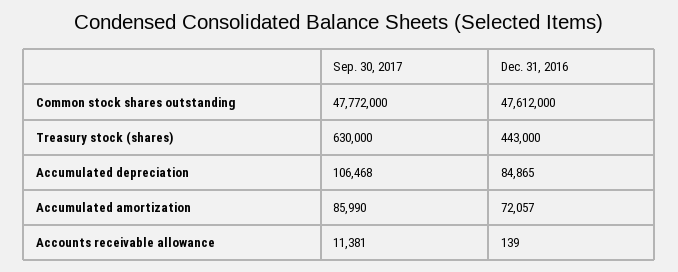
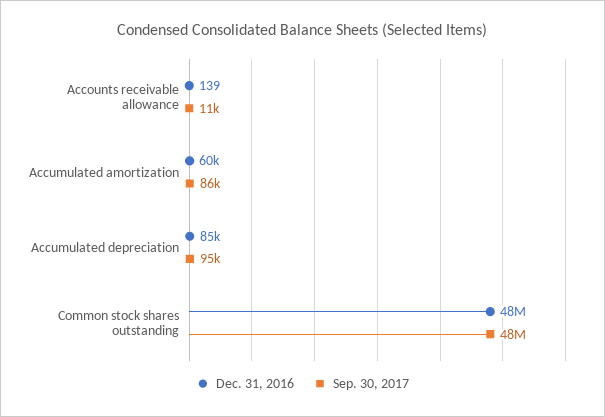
  {
    "Sep. 30, 2017": {
      "Common stock shares outstanding": 47772000,
-     "Treasury stock (shares)": 630000,
-     "Accumulated depreciation": 106468,
+     "Accumulated depreciation": 95000,
      "Accumulated amortization": 85990,
      "Accounts receivable allowance": 11381
    },
    "Dec. 31, 2016": {
      "Common stock shares outstanding": 47612000,
-     "Treasury stock (shares)": 443000,
      "Accumulated depreciation": 84865,
-     "Accumulated amortization": 72057,
+     "Accumulated amortization": 60000,
      "Accounts receivable allowance": 139
    }
  }

